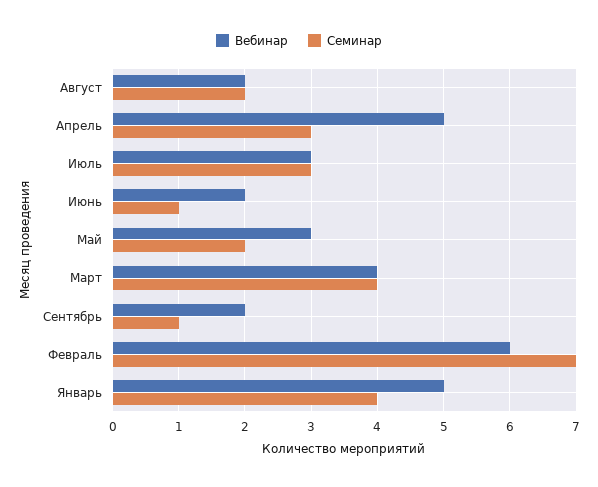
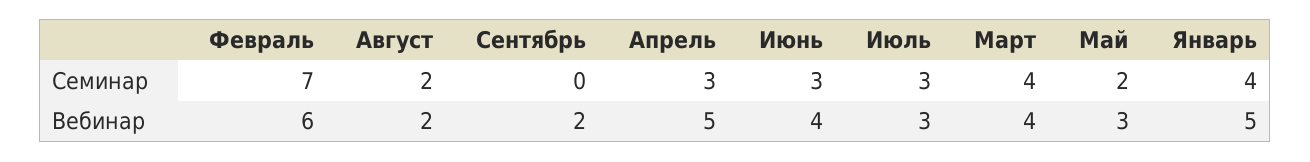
  {
    "Вебинар": {
      "Август": 2,
      "Апрель": 5,
      "Июль": 3,
-     "Июнь": 2,
+     "Июнь": 4,
      "Май": 3,
      "Март": 4,
      "Сентябрь": 2,
      "Февраль": 6,
      "Январь": 5
    },
    "Семинар": {
      "Август": 2,
      "Апрель": 3,
      "Июль": 3,
-     "Июнь": 1,
+     "Июнь": 3,
      "Май": 2,
      "Март": 4,
-     "Сентябрь": 1,
+     "Сентябрь": 0,
      "Февраль": 7,
      "Январь": 4
    }
  }

